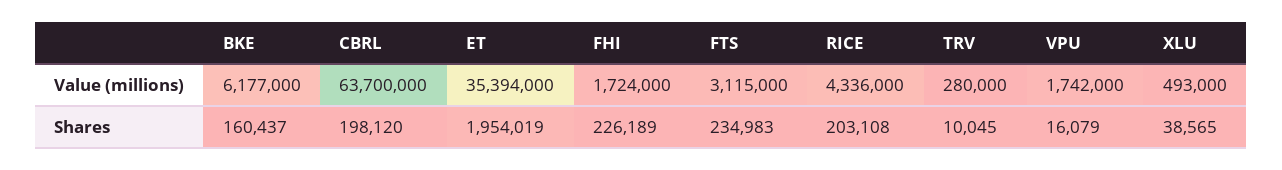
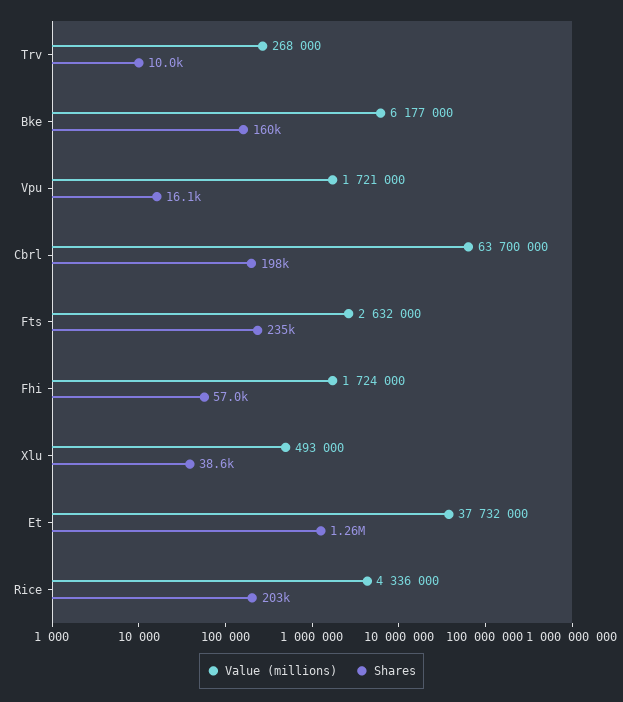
  {
    "Value (millions)": {
      "BKE": 6177000,
      "CBRL": 63700000,
-     "ET": 35394000,
+     "ET": 37732000,
      "FHI": 1724000,
-     "FTS": 3115000,
+     "FTS": 2632000,
      "RICE": 4336000,
-     "TRV": 280000,
+     "TRV": 268000,
-     "VPU": 1742000,
+     "VPU": 1721000,
      "XLU": 493000
    },
    "Shares": {
      "BKE": 160437,
      "CBRL": 198120,
-     "ET": 1954019,
+     "ET": 1260000,
-     "FHI": 226189,
+     "FHI": 57000,
      "FTS": 234983,
      "RICE": 203108,
      "TRV": 10045,
      "VPU": 16079,
      "XLU": 38565
    }
  }

